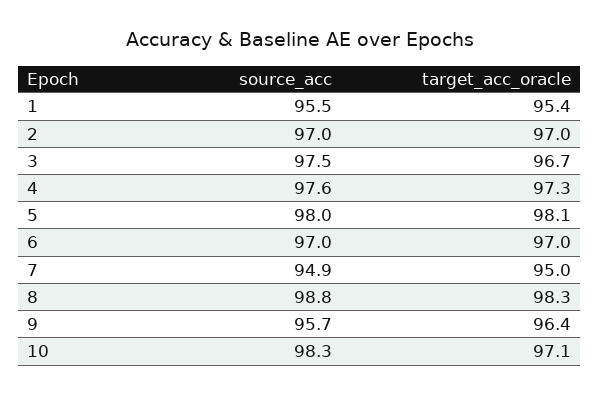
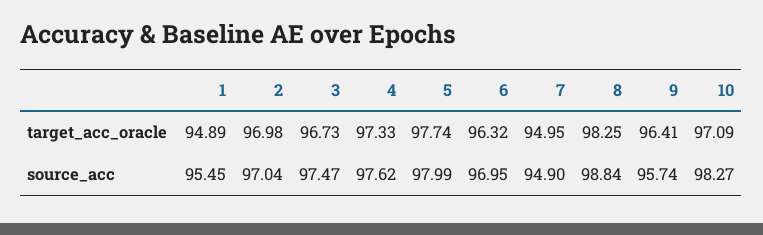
  {
    "source_acc": {
      "1": 95.45,
      "2": 97.04,
      "3": 97.47,
      "4": 97.62,
      "5": 97.99,
      "6": 96.95,
      "7": 94.9,
      "8": 98.84,
      "9": 95.74,
      "10": 98.27
    },
    "target_acc_oracle": {
-     "1": 95.4,
+     "1": 94.89,
      "2": 96.98,
      "3": 96.73,
      "4": 97.33,
-     "5": 98.1,
+     "5": 97.74,
-     "6": 97,
+     "6": 96.32,
      "7": 94.95,
      "8": 98.25,
      "9": 96.41,
      "10": 97.09
    }
  }

